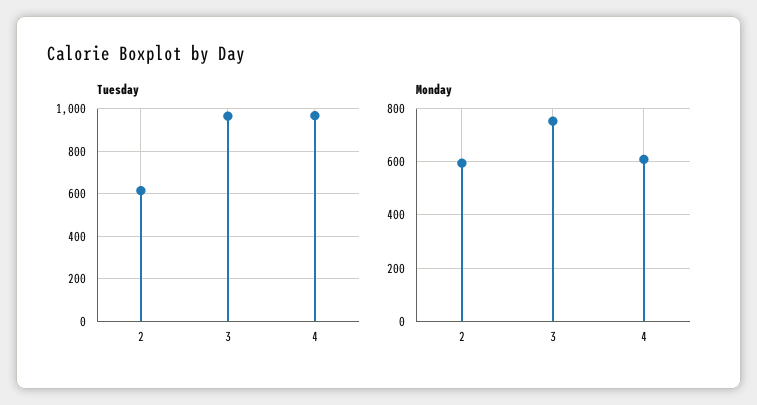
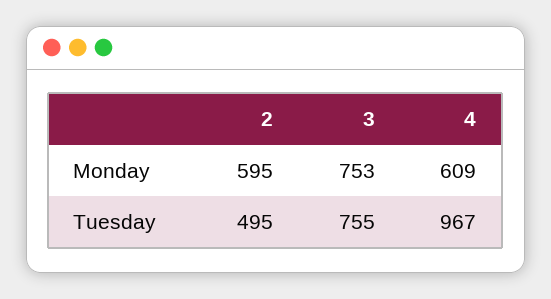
  {
    "Tuesday": {
-     "2": 600,
+     "2": 495,
-     "3": 950,
+     "3": 755,
      "4": 967
    },
    "Monday": {
      "2": 595,
      "3": 753,
      "4": 609
    }
  }

